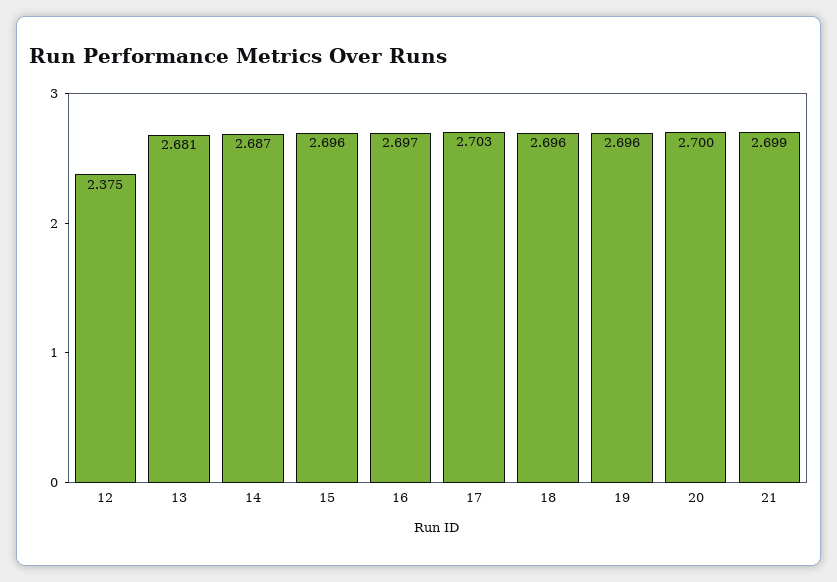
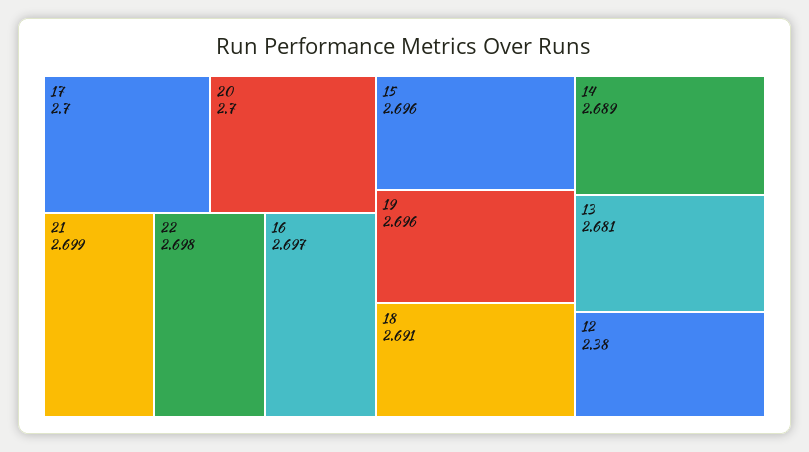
  {
-   "12": 2.375,
+   "12": 2.38,
    "13": 2.681,
-   "14": 2.687,
+   "14": 2.689,
    "15": 2.696,
    "16": 2.697,
-   "17": 2.703,
+   "17": 2.7,
-   "18": 2.696,
+   "18": 2.691,
    "19": 2.696,
    "20": 2.7,
-   "21": 2.699
+   "21": 2.699,
+   "22": 2.698
  }

